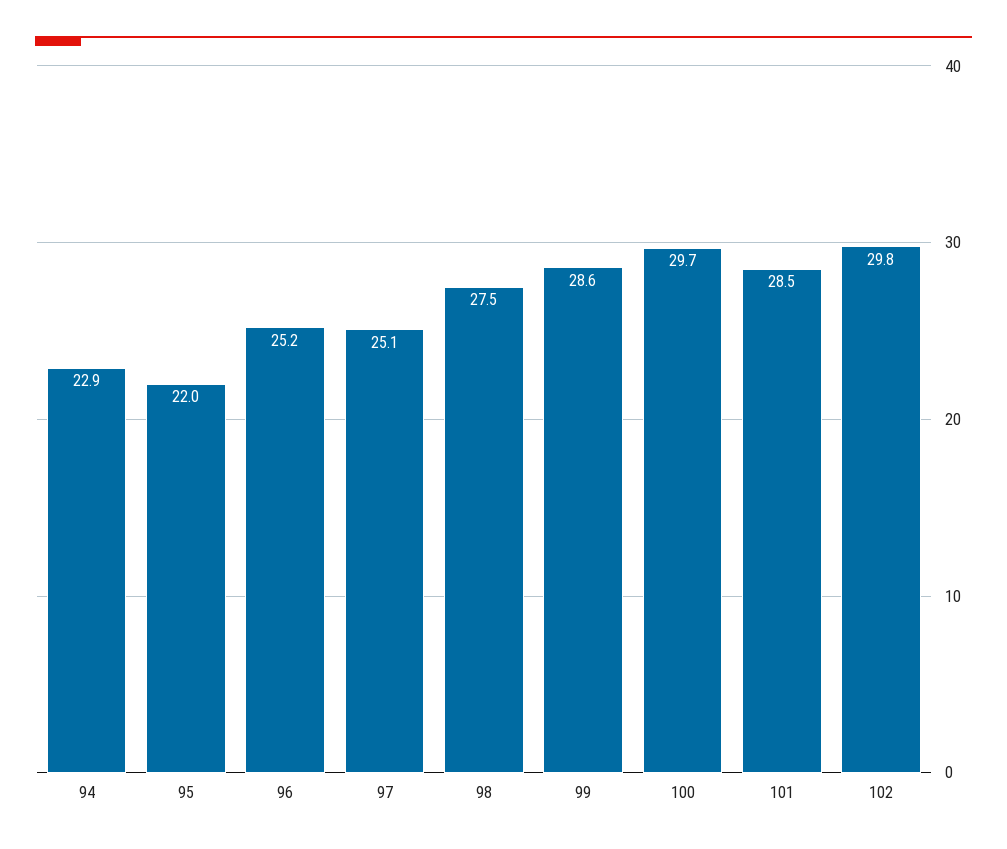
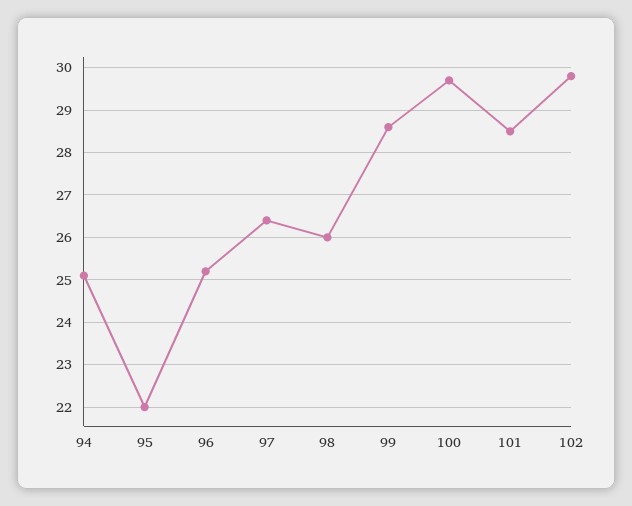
  {
-   "94": 22.9,
+   "94": 25,
    "95": 22,
    "96": 25.2,
-   "97": 25.1,
+   "97": 26.5,
-   "98": 27.5,
+   "98": 26,
    "99": 28.6,
    "100": 29.7,
    "101": 28.5,
    "102": 29.8
  }

